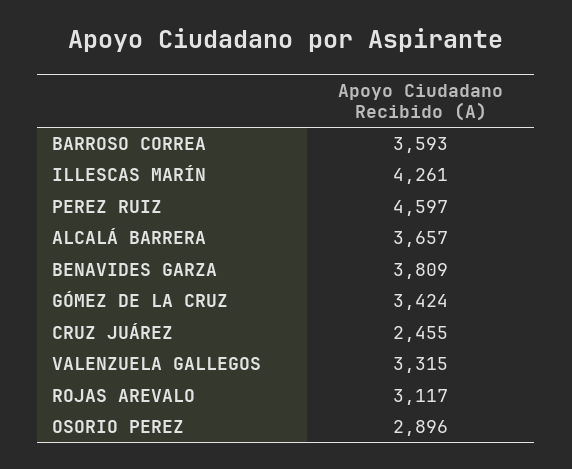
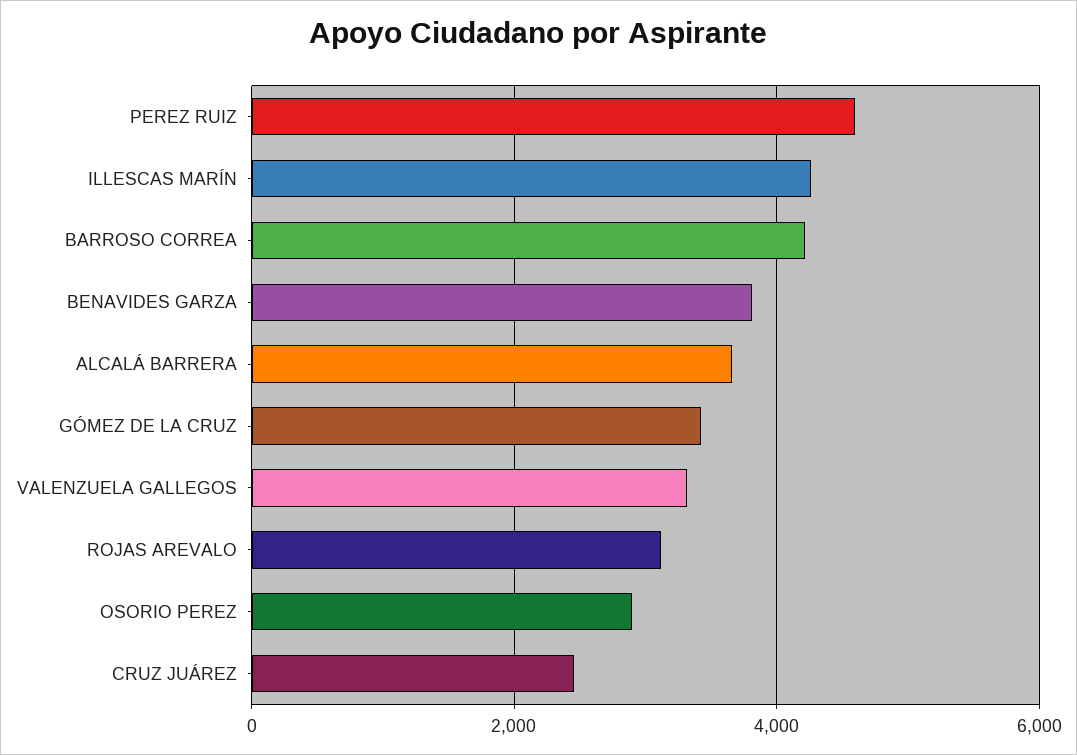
  {
-   "BARROSO CORREA": 3593,
+   "BARROSO CORREA": 4200,
    "ILLESCAS MARÍN": 4261,
    "PEREZ RUIZ": 4597,
    "ALCALÁ BARRERA": 3657,
    "BENAVIDES GARZA": 3809,
    "GÓMEZ DE LA CRUZ": 3424,
    "CRUZ JUÁREZ": 2455,
    "VALENZUELA GALLEGOS": 3315,
    "ROJAS AREVALO": 3117,
    "OSORIO PEREZ": 2896
  }

